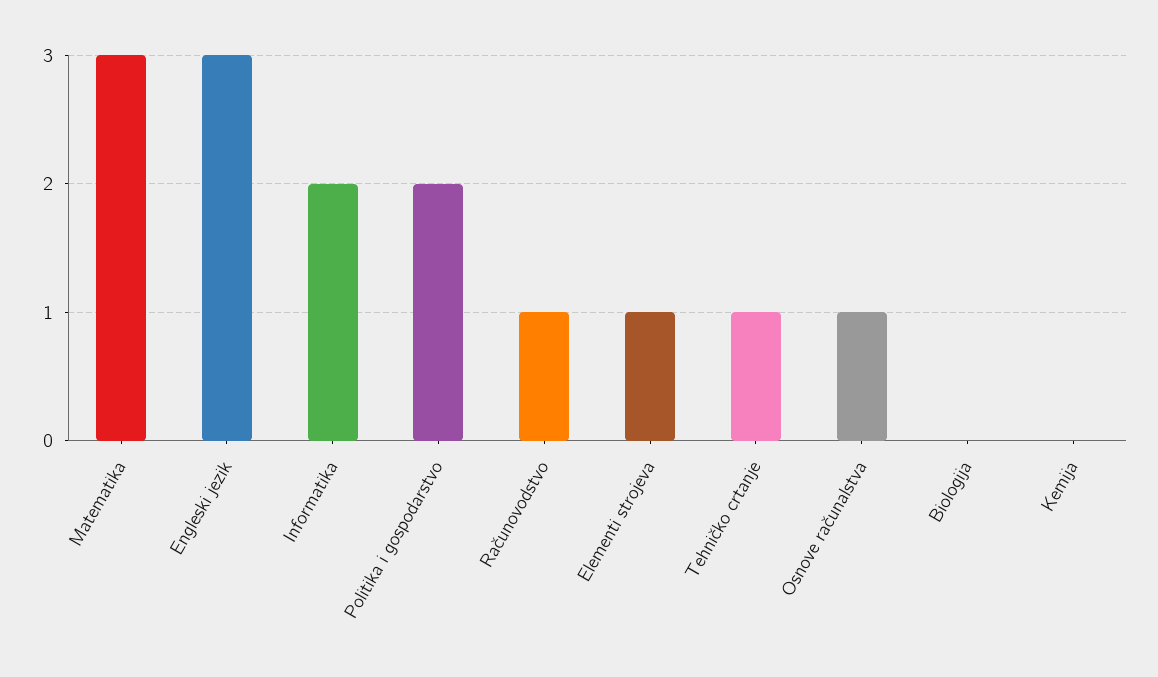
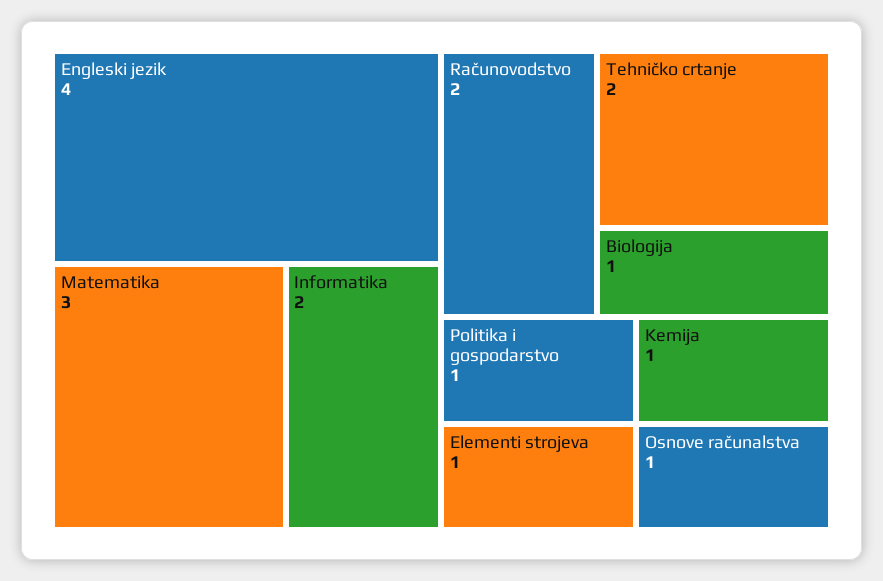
  {
    "Matematika": 3,
-   "Engleski jezik": 3,
+   "Engleski jezik": 4,
    "Informatika": 2,
-   "Politika i gospodarstvo": 2,
+   "Politika i gospodarstvo": 1,
-   "Računovodstvo": 1,
+   "Računovodstvo": 2,
    "Elementi strojeva": 1,
-   "Tehničko crtanje": 1,
+   "Tehničko crtanje": 2,
    "Osnove računalstva": 1,
-   "Biologija": 0,
+   "Biologija": 1,
-   "Kemija": 0
+   "Kemija": 1
  }

